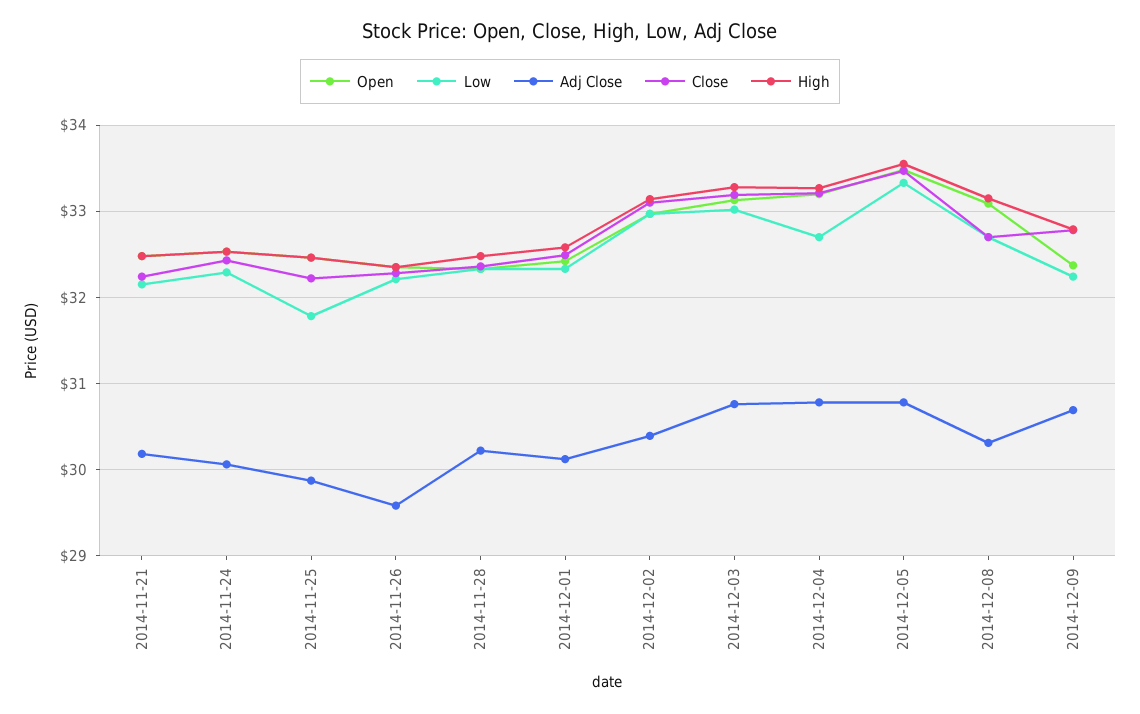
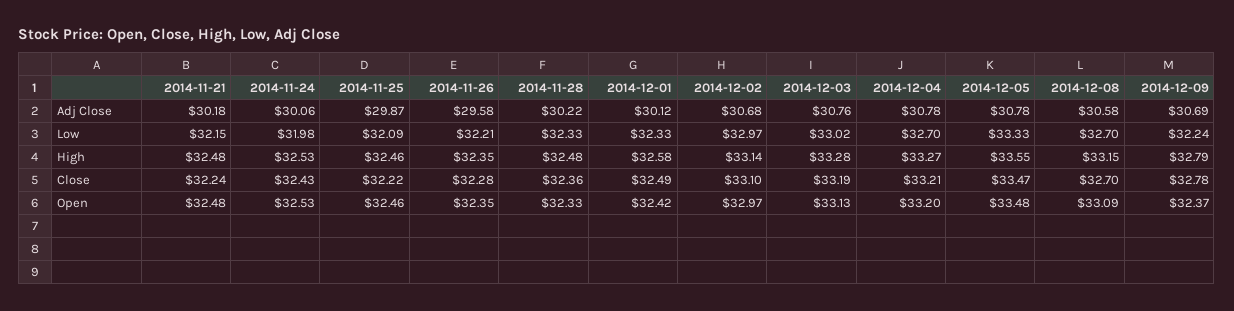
  {
    "Open": {
      "2014-11-21": 32.48,
      "2014-11-24": 32.53,
      "2014-11-25": 32.46,
      "2014-11-26": 32.35,
      "2014-11-28": 32.33,
      "2014-12-01": 32.42,
      "2014-12-02": 32.97,
      "2014-12-03": 33.13,
      "2014-12-04": 33.2,
      "2014-12-05": 33.48,
      "2014-12-08": 33.09,
      "2014-12-09": 32.37
    },
    "Low": {
      "2014-11-21": 32.15,
-     "2014-11-24": 32.3,
+     "2014-11-24": 31.98,
-     "2014-11-25": 31.8,
+     "2014-11-25": 32.09,
      "2014-11-26": 32.21,
      "2014-11-28": 32.33,
      "2014-12-01": 32.33,
      "2014-12-02": 32.97,
      "2014-12-03": 33.02,
      "2014-12-04": 32.7,
      "2014-12-05": 33.33,
      "2014-12-08": 32.7,
      "2014-12-09": 32.24
    },
    "Adj Close": {
      "2014-11-21": 30.18,
      "2014-11-24": 30.06,
      "2014-11-25": 29.87,
      "2014-11-26": 29.58,
      "2014-11-28": 30.22,
      "2014-12-01": 30.12,
-     "2014-12-02": 30.4,
+     "2014-12-02": 30.68,
      "2014-12-03": 30.76,
      "2014-12-04": 30.78,
      "2014-12-05": 30.78,
-     "2014-12-08": 30.3,
+     "2014-12-08": 30.58,
      "2014-12-09": 30.69
    },
    "Close": {
      "2014-11-21": 32.24,
      "2014-11-24": 32.43,
      "2014-11-25": 32.22,
      "2014-11-26": 32.28,
      "2014-11-28": 32.36,
      "2014-12-01": 32.49,
      "2014-12-02": 33.1,
      "2014-12-03": 33.19,
      "2014-12-04": 33.21,
      "2014-12-05": 33.47,
      "2014-12-08": 32.7,
      "2014-12-09": 32.78
    },
    "High": {
      "2014-11-21": 32.48,
      "2014-11-24": 32.53,
      "2014-11-25": 32.46,
      "2014-11-26": 32.35,
      "2014-11-28": 32.48,
      "2014-12-01": 32.58,
      "2014-12-02": 33.14,
      "2014-12-03": 33.28,
      "2014-12-04": 33.27,
      "2014-12-05": 33.55,
      "2014-12-08": 33.15,
      "2014-12-09": 32.79
    }
  }

